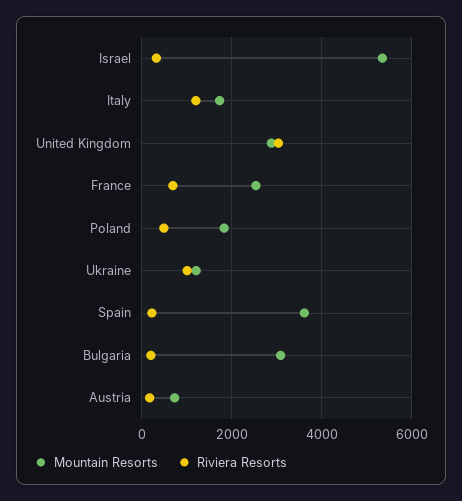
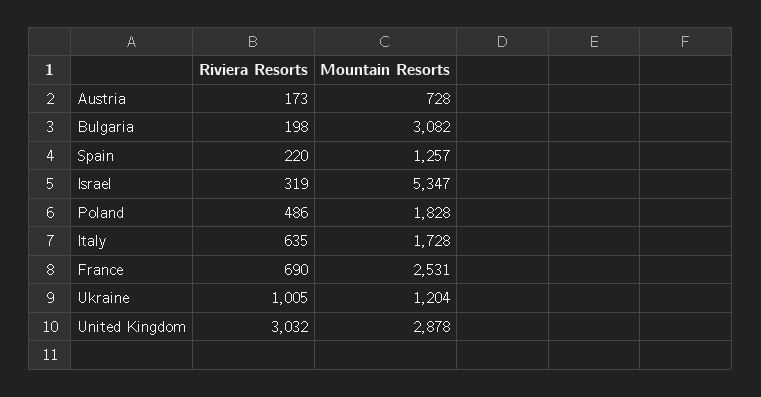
  {
    "Mountain Resorts": {
      "Israel": 5347,
      "Italy": 1728,
      "United Kingdom": 2878,
      "France": 2531,
      "Poland": 1828,
      "Ukraine": 1204,
-     "Spain": 3600,
+     "Spain": 1257,
      "Bulgaria": 3082,
      "Austria": 728
    },
    "Riviera Resorts": {
      "Israel": 319,
-     "Italy": 1200,
+     "Italy": 635,
      "United Kingdom": 3032,
      "France": 690,
      "Poland": 486,
      "Ukraine": 1005,
      "Spain": 220,
      "Bulgaria": 198,
      "Austria": 173
    }
  }

